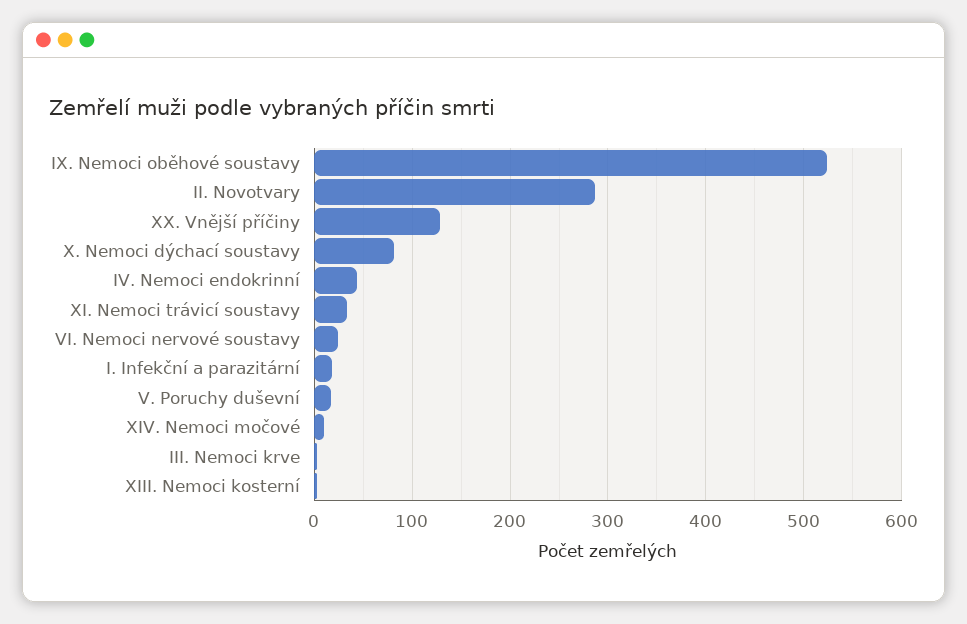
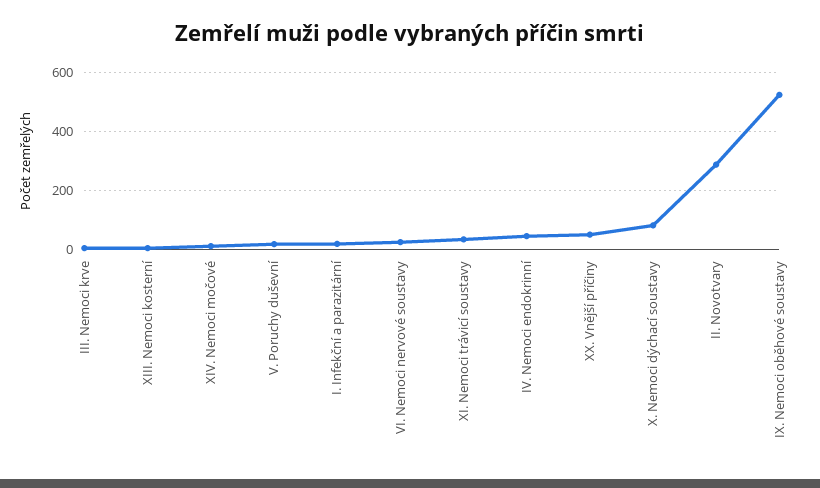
  {
    "IX. Nemoci oběhové soustavy": 520,
    "II. Novotvary": 290,
-   "XX. Vnější příčiny": 130,
+   "XX. Vnější příčiny": 50,
    "X. Nemoci dýchací soustavy": 80,
    "IV. Nemoci endokrinní": 40,
    "XI. Nemoci trávicí soustavy": 30,
    "VI. Nemoci nervové soustavy": 20,
    "I. Infekční a parazitární": 20,
    "V. Poruchy duševní": 20,
    "XIV. Nemoci močové": 10,
    "III. Nemoci krve": 0,
    "XIII. Nemoci kosterní": 0
  }

